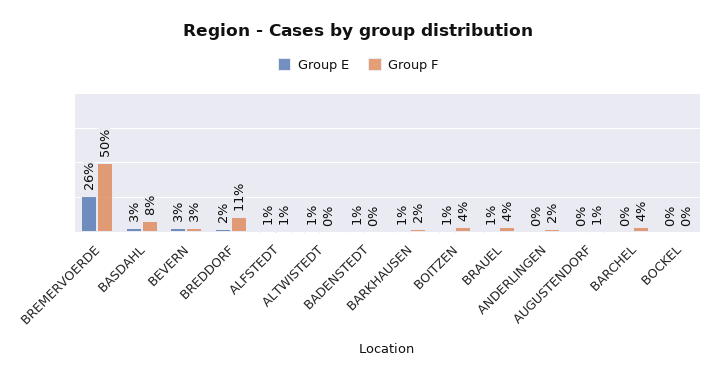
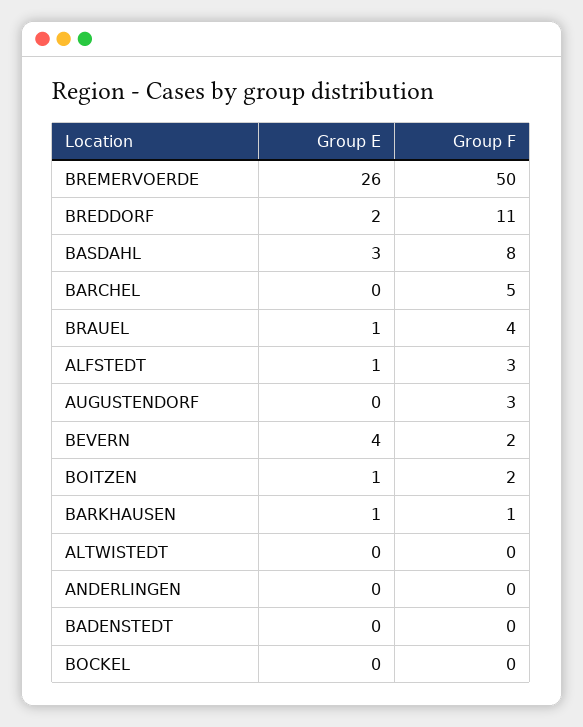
  {
    "Group E": {
      "BREMERVOERDE": 26,
      "BASDAHL": 3,
-     "BEVERN": 3,
+     "BEVERN": 4,
      "BREDDORF": 2,
      "ALFSTEDT": 1,
-     "ALTWISTEDT": 1,
+     "ALTWISTEDT": 0,
-     "BADENSTEDT": 1,
+     "BADENSTEDT": 0,
      "BARKHAUSEN": 1,
      "BOITZEN": 1,
      "BRAUEL": 1,
      "ANDERLINGEN": 0,
      "AUGUSTENDORF": 0,
      "BARCHEL": 0,
      "BOCKEL": 0
    },
    "Group F": {
      "BREMERVOERDE": 50,
      "BASDAHL": 8,
-     "BEVERN": 3,
+     "BEVERN": 2,
      "BREDDORF": 11,
-     "ALFSTEDT": 1,
+     "ALFSTEDT": 3,
      "ALTWISTEDT": 0,
      "BADENSTEDT": 0,
-     "BARKHAUSEN": 2,
+     "BARKHAUSEN": 1,
-     "BOITZEN": 4,
+     "BOITZEN": 2,
      "BRAUEL": 4,
-     "ANDERLINGEN": 2,
+     "ANDERLINGEN": 0,
-     "AUGUSTENDORF": 1,
+     "AUGUSTENDORF": 3,
-     "BARCHEL": 4,
+     "BARCHEL": 5,
      "BOCKEL": 0
    }
  }

